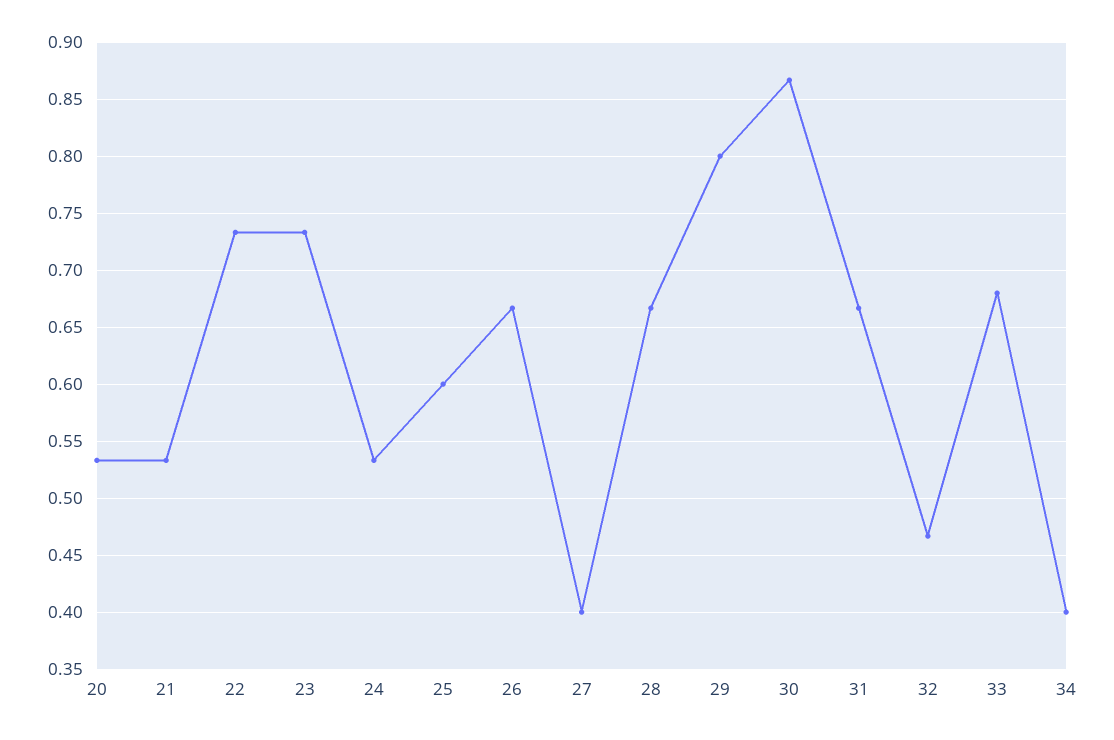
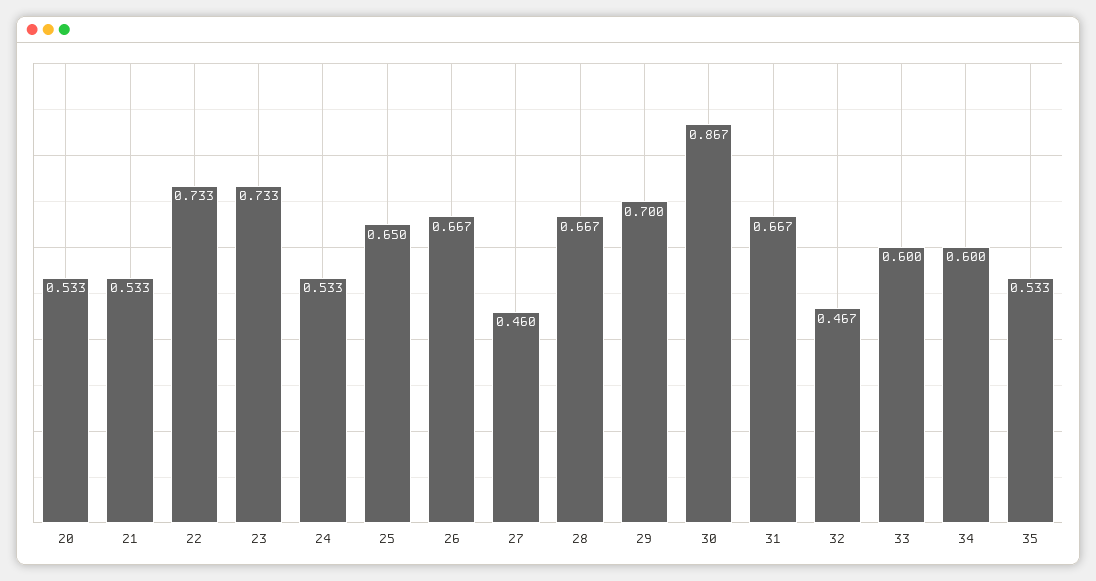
  {
    "20": 0.533,
    "21": 0.533,
    "22": 0.733,
    "23": 0.733,
    "24": 0.533,
-   "25": 0.6,
+   "25": 0.65,
    "26": 0.667,
-   "27": 0.4,
+   "27": 0.46,
    "28": 0.667,
-   "29": 0.8,
+   "29": 0.7,
    "30": 0.867,
    "31": 0.667,
    "32": 0.467,
-   "33": 0.68,
+   "33": 0.6,
-   "34": 0.4
+   "34": 0.6,
+   "35": 0.533
  }

